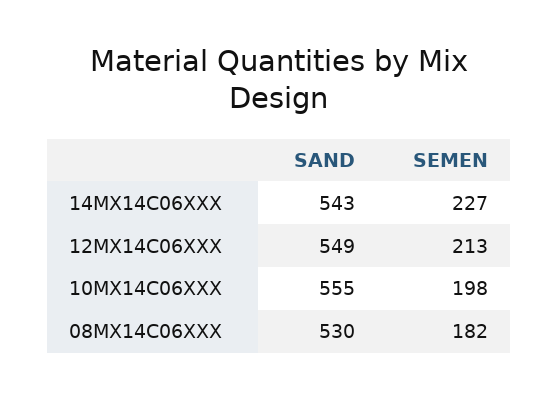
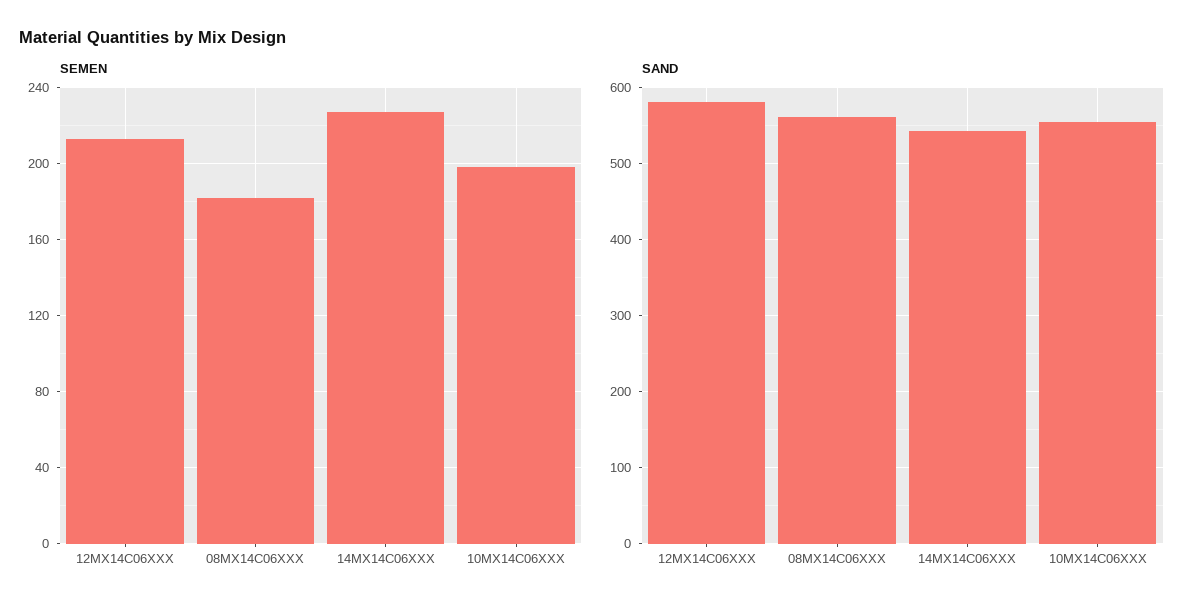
  {
    "SAND": {
      "14MX14C06XXX": 543,
-     "12MX14C06XXX": 549,
+     "12MX14C06XXX": 580,
      "10MX14C06XXX": 555,
-     "08MX14C06XXX": 530
+     "08MX14C06XXX": 560
    },
    "SEMEN": {
      "14MX14C06XXX": 227,
      "12MX14C06XXX": 213,
      "10MX14C06XXX": 198,
      "08MX14C06XXX": 182
    }
  }

